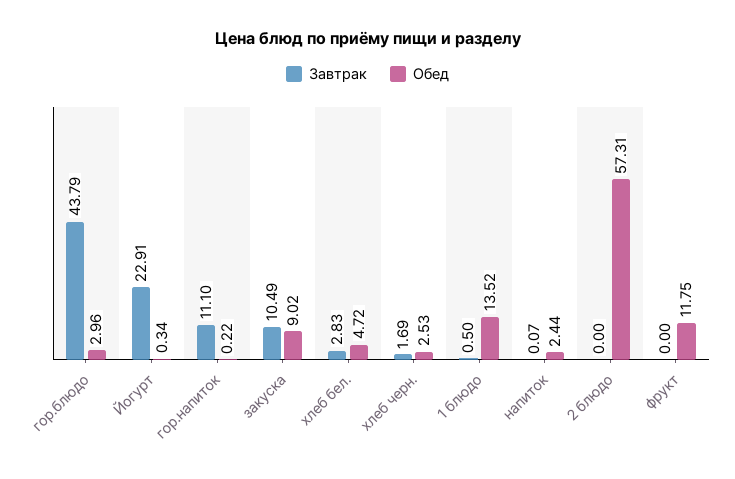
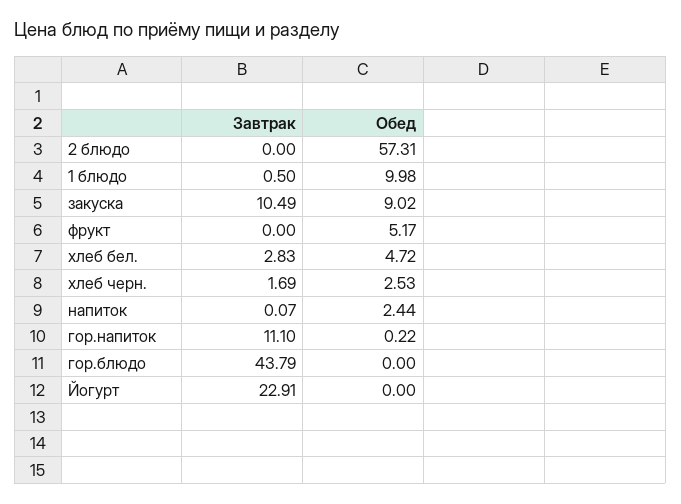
  {
    "Завтрак": {
      "гор.блюдо": 43.79,
      "Йогурт": 22.91,
      "гор.напиток": 11.1,
      "закуска": 10.49,
      "хлеб бел.": 2.83,
      "хлеб черн.": 1.69,
      "1 блюдо": 0.5,
      "напиток": 0.07,
      "2 блюдо": 0,
      "фрукт": 0
    },
    "Обед": {
-     "гор.блюдо": 2.96,
+     "гор.блюдо": 0,
-     "Йогурт": 0.34,
+     "Йогурт": 0,
      "гор.напиток": 0.22,
      "закуска": 9.02,
      "хлеб бел.": 4.72,
      "хлеб черн.": 2.53,
-     "1 блюдо": 13.52,
+     "1 блюдо": 9.98,
      "напиток": 2.44,
      "2 блюдо": 57.31,
-     "фрукт": 11.75
+     "фрукт": 5.17
    }
  }

